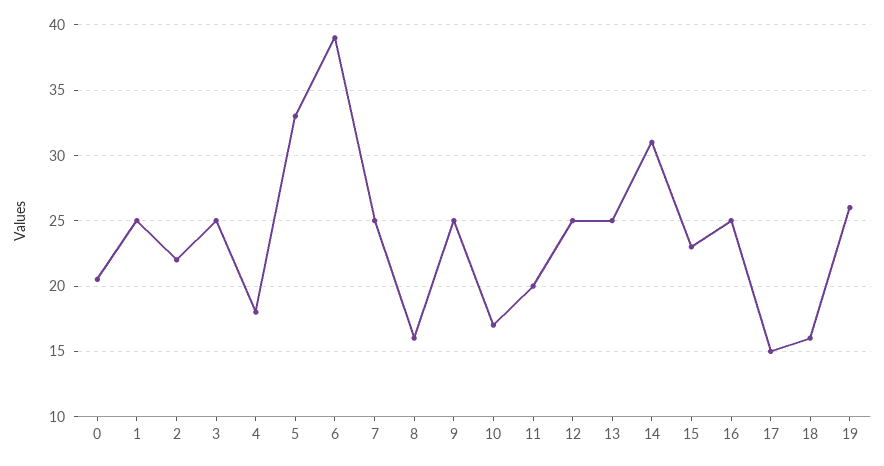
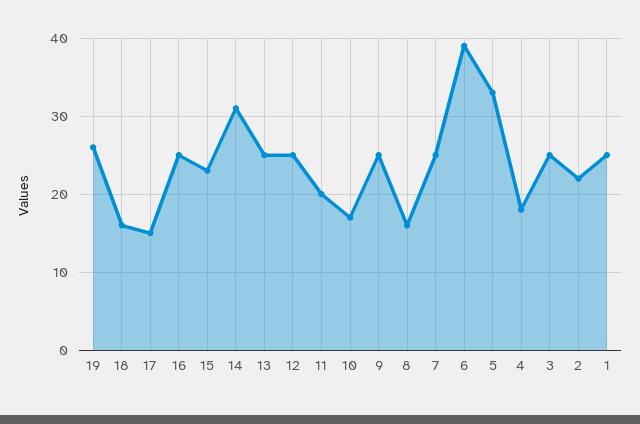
  {
-   "0": 20.5,
    "1": 25,
    "2": 22,
    "3": 25,
    "4": 18,
    "5": 33,
    "6": 39,
    "7": 25,
    "8": 16,
    "9": 25,
    "10": 17,
    "11": 20,
    "12": 25,
    "13": 25,
    "14": 31,
    "15": 23,
    "16": 25,
    "17": 15,
    "18": 16,
    "19": 26
  }

